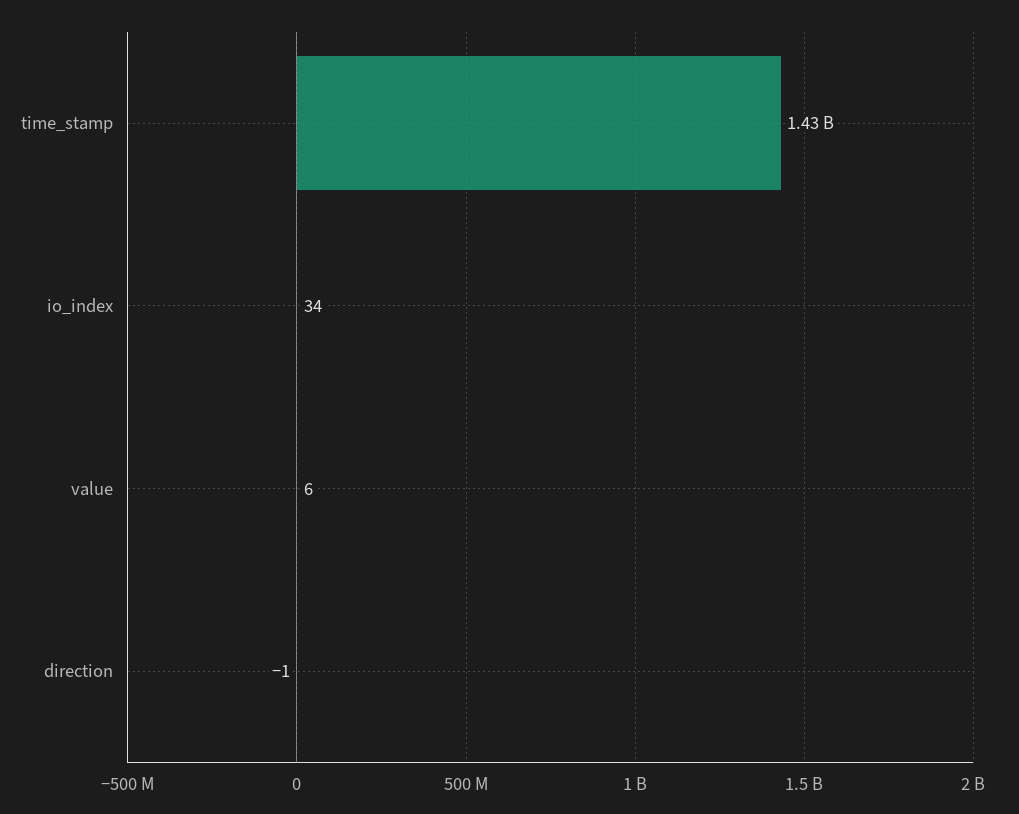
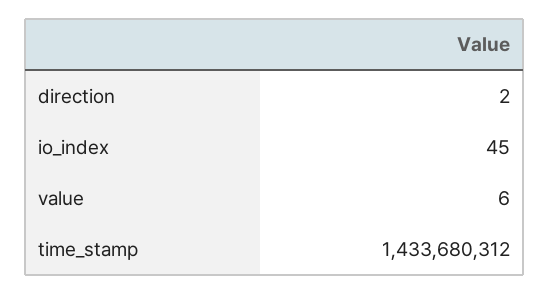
  {
    "time_stamp": 1433680312,
-   "io_index": 34,
+   "io_index": 45,
    "value": 6,
-   "direction": -1
+   "direction": 2
  }

